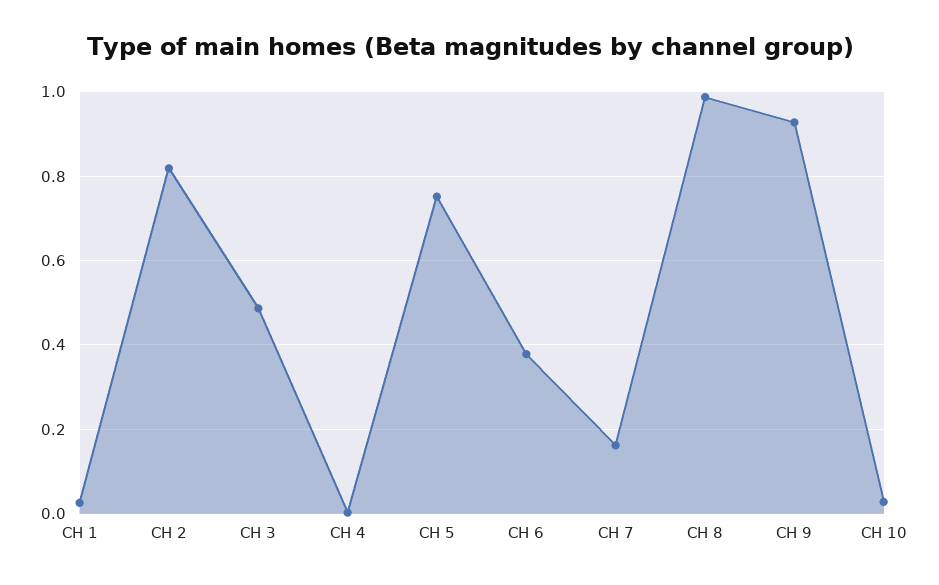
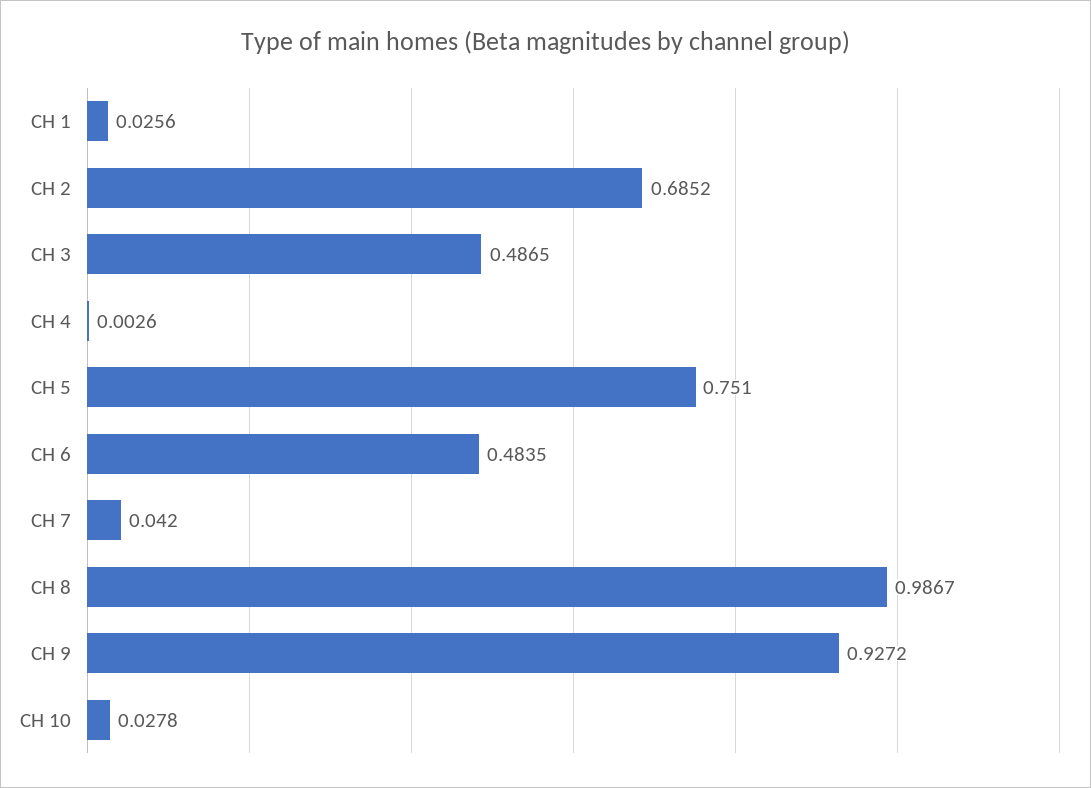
  {
    "CH 1": 0.0256,
-   "CH 2": 0.82,
+   "CH 2": 0.6852,
    "CH 3": 0.4865,
    "CH 4": 0.0026,
    "CH 5": 0.751,
-   "CH 6": 0.38,
+   "CH 6": 0.4835,
-   "CH 7": 0.16,
+   "CH 7": 0.042,
    "CH 8": 0.9867,
    "CH 9": 0.9272,
    "CH 10": 0.0278
  }

